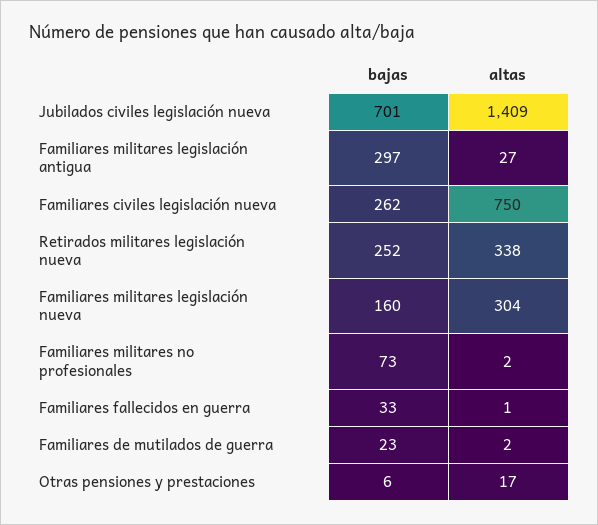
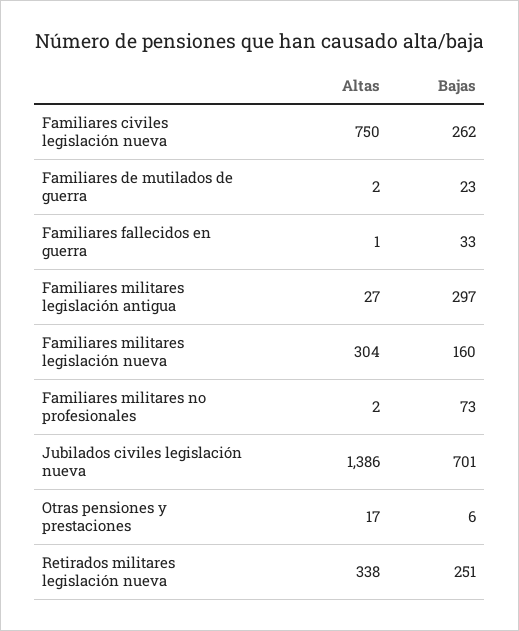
  {
    "bajas": {
      "Jubilados civiles legislación nueva": 701,
      "Familiares militares legislación antigua": 297,
      "Familiares civiles legislación nueva": 262,
-     "Retirados militares legislación nueva": 252,
+     "Retirados militares legislación nueva": 251,
      "Familiares militares legislación nueva": 160,
      "Familiares militares no profesionales": 73,
      "Familiares fallecidos en guerra": 33,
      "Familiares de mutilados de guerra": 23,
      "Otras pensiones y prestaciones": 6
    },
    "altas": {
-     "Jubilados civiles legislación nueva": 1409,
+     "Jubilados civiles legislación nueva": 1386,
      "Familiares militares legislación antigua": 27,
      "Familiares civiles legislación nueva": 750,
      "Retirados militares legislación nueva": 338,
      "Familiares militares legislación nueva": 304,
      "Familiares militares no profesionales": 2,
      "Familiares fallecidos en guerra": 1,
      "Familiares de mutilados de guerra": 2,
      "Otras pensiones y prestaciones": 17
    }
  }

